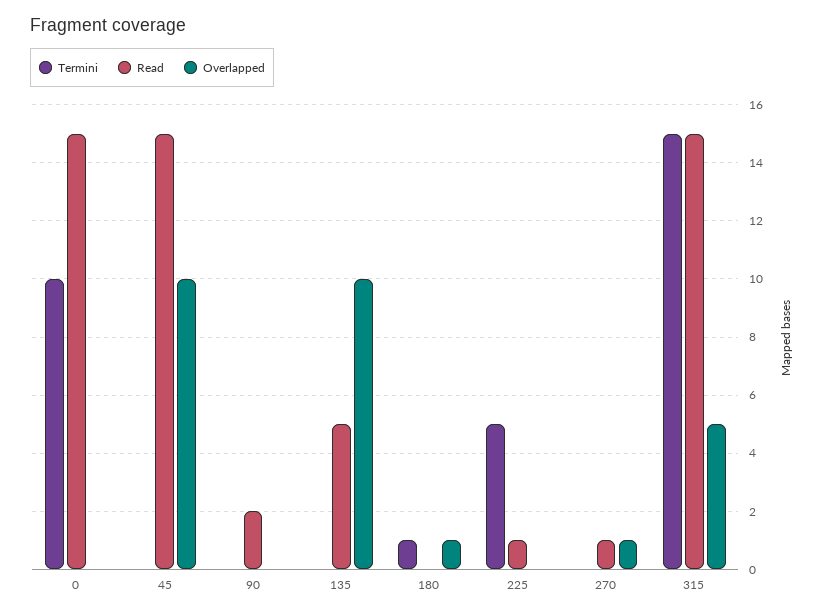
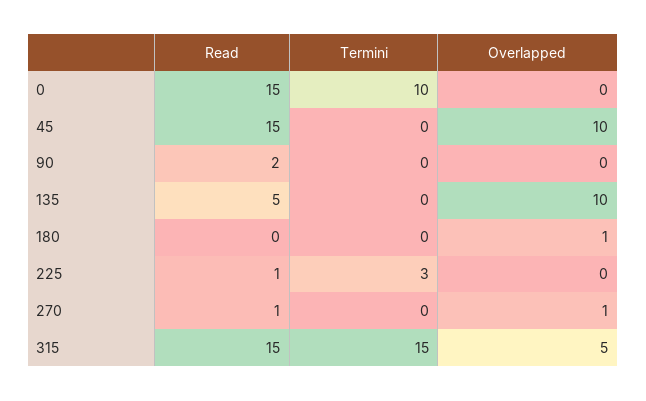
  {
    "Termini": {
      "0": 10,
      "45": 0,
      "90": 0,
      "135": 0,
-     "180": 1,
+     "180": 0,
-     "225": 5,
+     "225": 3,
      "270": 0,
      "315": 15
    },
    "Read": {
      "0": 15,
      "45": 15,
      "90": 2,
      "135": 5,
      "180": 0,
      "225": 1,
      "270": 1,
      "315": 15
    },
    "Overlapped": {
      "0": 0,
      "45": 10,
      "90": 0,
      "135": 10,
      "180": 1,
      "225": 0,
      "270": 1,
      "315": 5
    }
  }

